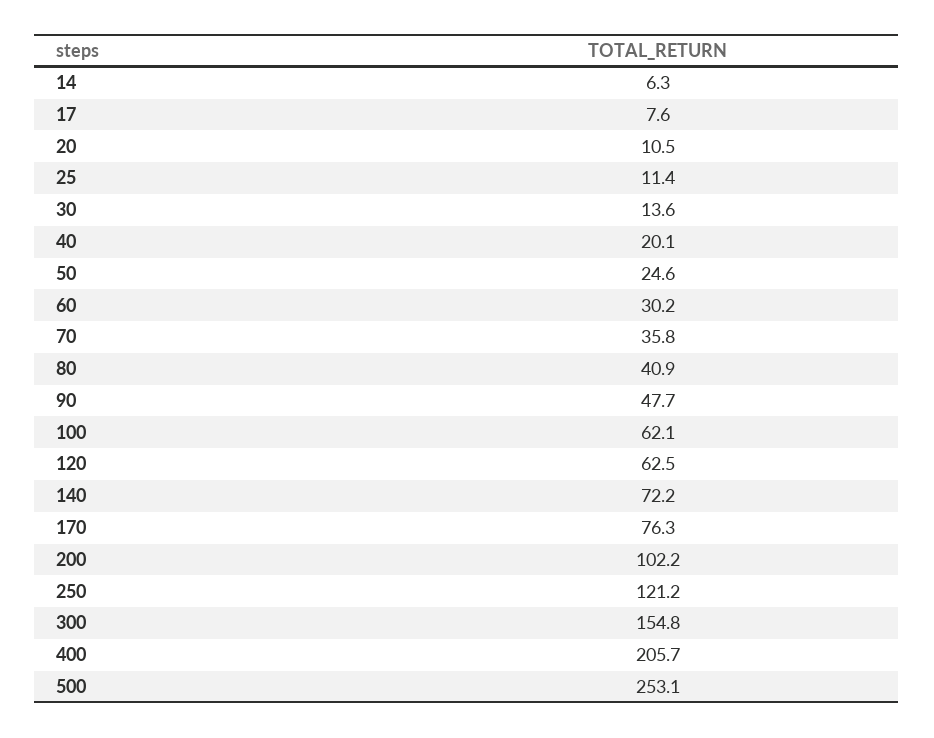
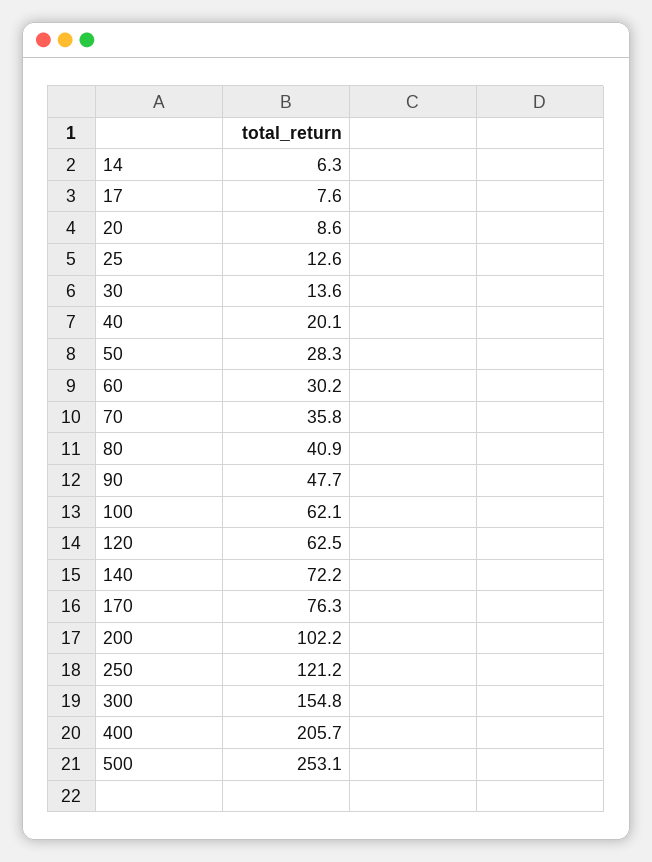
  {
    "14": 6.3,
    "17": 7.6,
-   "20": 10.5,
+   "20": 8.6,
-   "25": 11.4,
+   "25": 12.6,
    "30": 13.6,
    "40": 20.1,
-   "50": 24.6,
+   "50": 28.3,
    "60": 30.2,
    "70": 35.8,
    "80": 40.9,
    "90": 47.7,
    "100": 62.1,
    "120": 62.5,
    "140": 72.2,
    "170": 76.3,
    "200": 102.2,
    "250": 121.2,
    "300": 154.8,
    "400": 205.7,
    "500": 253.1
  }

